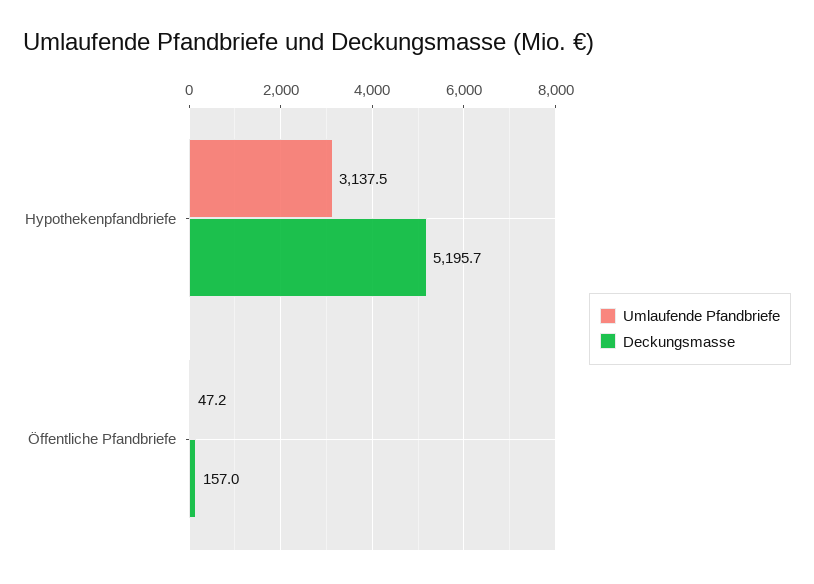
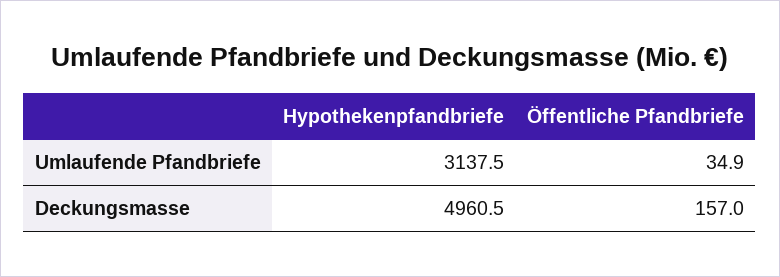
  {
    "Umlaufende Pfandbriefe": {
      "Hypothekenpfandbriefe": 3137.5,
-     "Öffentliche Pfandbriefe": 47.2
+     "Öffentliche Pfandbriefe": 34.9
    },
    "Deckungsmasse": {
-     "Hypothekenpfandbriefe": 5195.7,
+     "Hypothekenpfandbriefe": 4960.5,
      "Öffentliche Pfandbriefe": 157
    }
  }

